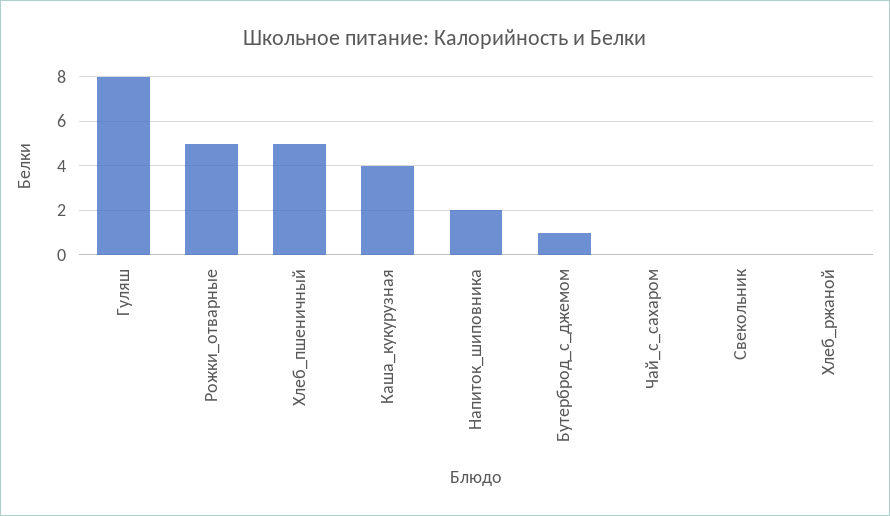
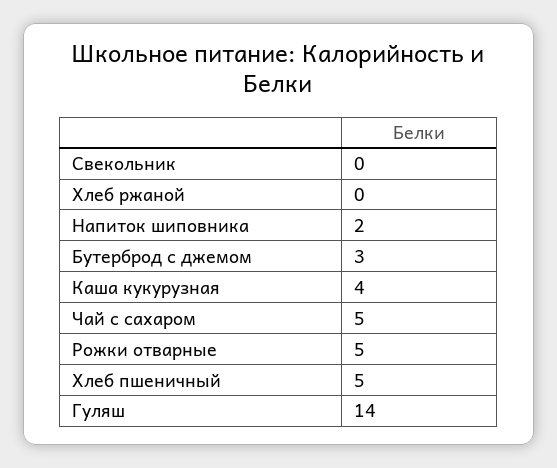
  {
-   "Гуляш": 8,
+   "Гуляш": 14,
    "Рожки_отварные": 5,
    "Хлеб_пшеничный": 5,
    "Каша_кукурузная": 4,
    "Напиток_шиповника": 2,
-   "Бутерброд_с_джемом": 1,
+   "Бутерброд_с_джемом": 3,
-   "Чай_с_сахаром": 0,
+   "Чай_с_сахаром": 5,
    "Свекольник": 0,
    "Хлеб_ржаной": 0
  }

